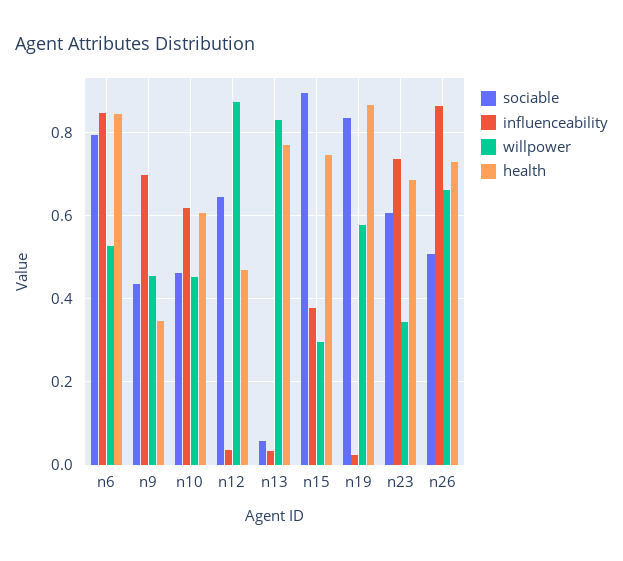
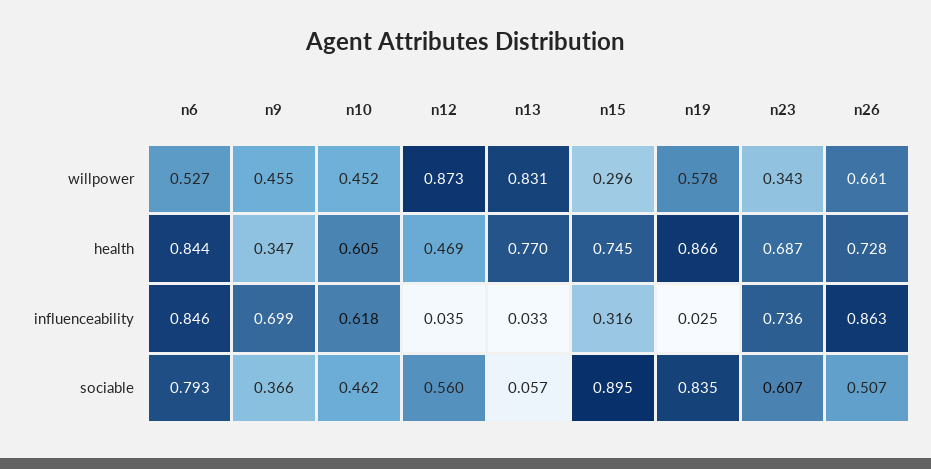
  {
    "sociable": {
      "n6": 0.793,
-     "n9": 0.44,
+     "n9": 0.366,
      "n10": 0.462,
-     "n12": 0.64,
+     "n12": 0.56,
      "n13": 0.057,
      "n15": 0.895,
      "n19": 0.835,
      "n23": 0.607,
      "n26": 0.507
    },
    "influenceability": {
      "n6": 0.846,
      "n9": 0.699,
      "n10": 0.618,
      "n12": 0.035,
      "n13": 0.033,
-     "n15": 0.38,
+     "n15": 0.316,
      "n19": 0.025,
      "n23": 0.736,
      "n26": 0.863
    },
    "willpower": {
      "n6": 0.527,
      "n9": 0.455,
      "n10": 0.452,
      "n12": 0.873,
      "n13": 0.831,
      "n15": 0.296,
      "n19": 0.578,
      "n23": 0.343,
      "n26": 0.661
    },
    "health": {
      "n6": 0.844,
      "n9": 0.347,
      "n10": 0.605,
      "n12": 0.469,
      "n13": 0.77,
      "n15": 0.745,
      "n19": 0.866,
      "n23": 0.687,
      "n26": 0.728
    }
  }

